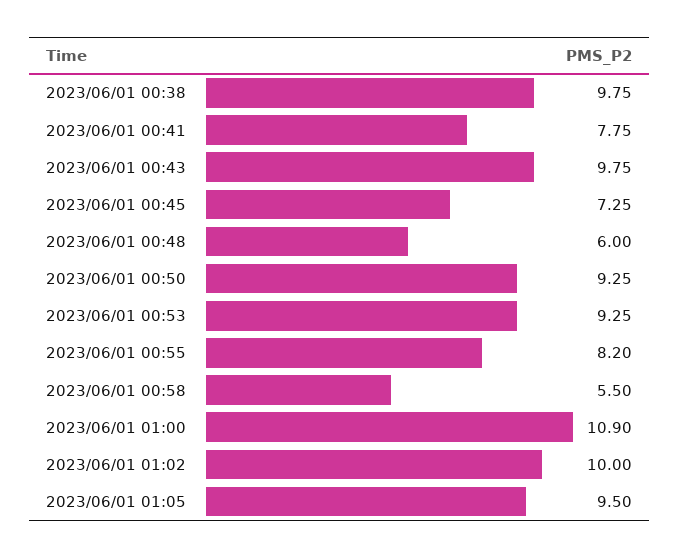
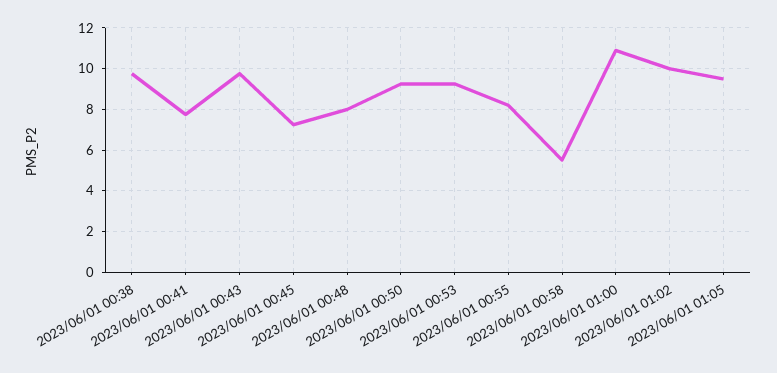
  {
    "2023/06/01 00:38": 9.75,
    "2023/06/01 00:41": 7.75,
    "2023/06/01 00:43": 9.75,
    "2023/06/01 00:45": 7.25,
-   "2023/06/01 00:48": 6,
+   "2023/06/01 00:48": 8,
    "2023/06/01 00:50": 9.25,
    "2023/06/01 00:53": 9.25,
    "2023/06/01 00:55": 8.2,
    "2023/06/01 00:58": 5.5,
    "2023/06/01 01:00": 10.9,
    "2023/06/01 01:02": 10,
    "2023/06/01 01:05": 9.5
  }

